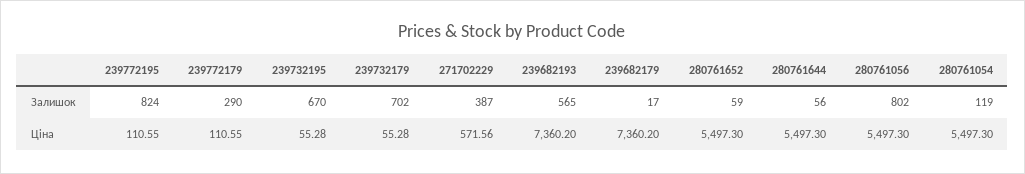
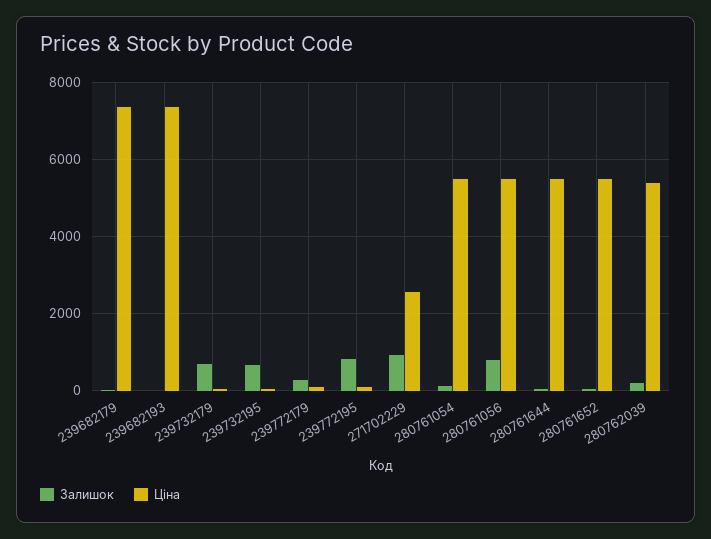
  {
    "Залишок": {
      "239772195": 824,
      "239772179": 290,
      "239732195": 670,
      "239732179": 702,
-     "271702229": 387,
+     "271702229": 1000,
-     "239682193": 565,
+     "239682193": 0,
      "239682179": 17,
      "280761652": 59,
      "280761644": 56,
      "280761056": 802,
-     "280761054": 119
+     "280761054": 119,
+     "280762039": 200
    },
    "Ціна": {
      "239772195": 110.55,
      "239772179": 110.55,
      "239732195": 55.28,
      "239732179": 55.28,
-     "271702229": 571.56,
+     "271702229": 2600,
      "239682193": 7360.2,
      "239682179": 7360.2,
      "280761652": 5497.3,
      "280761644": 5497.3,
      "280761056": 5497.3,
-     "280761054": 5497.3
+     "280761054": 5497.3,
+     "280762039": 5400
    }
  }

